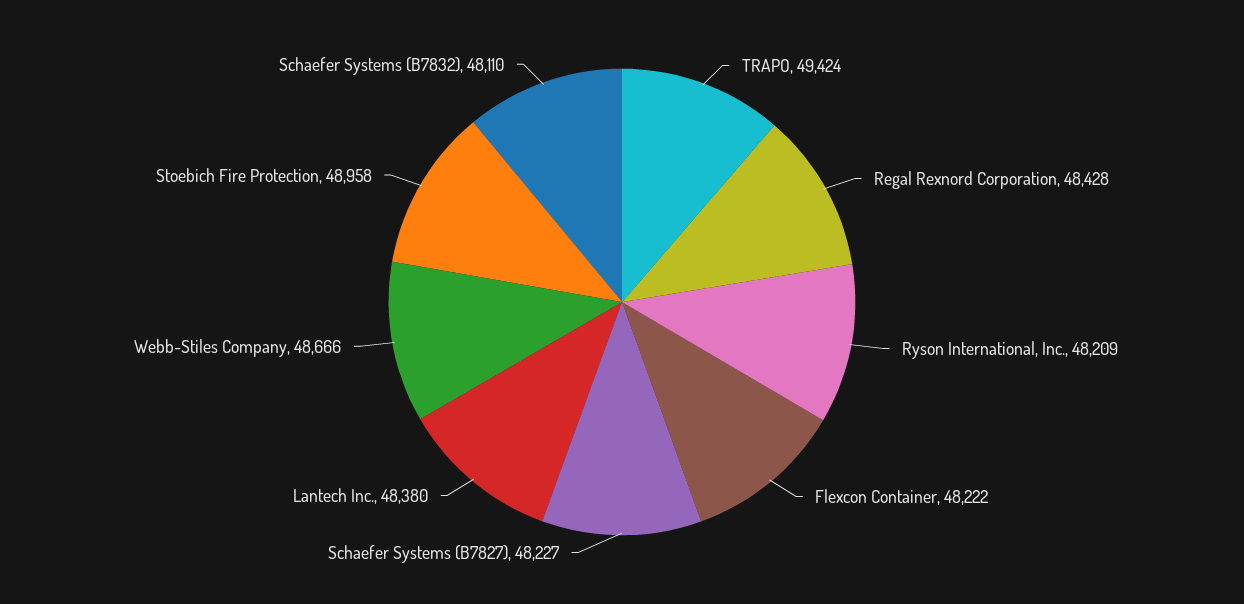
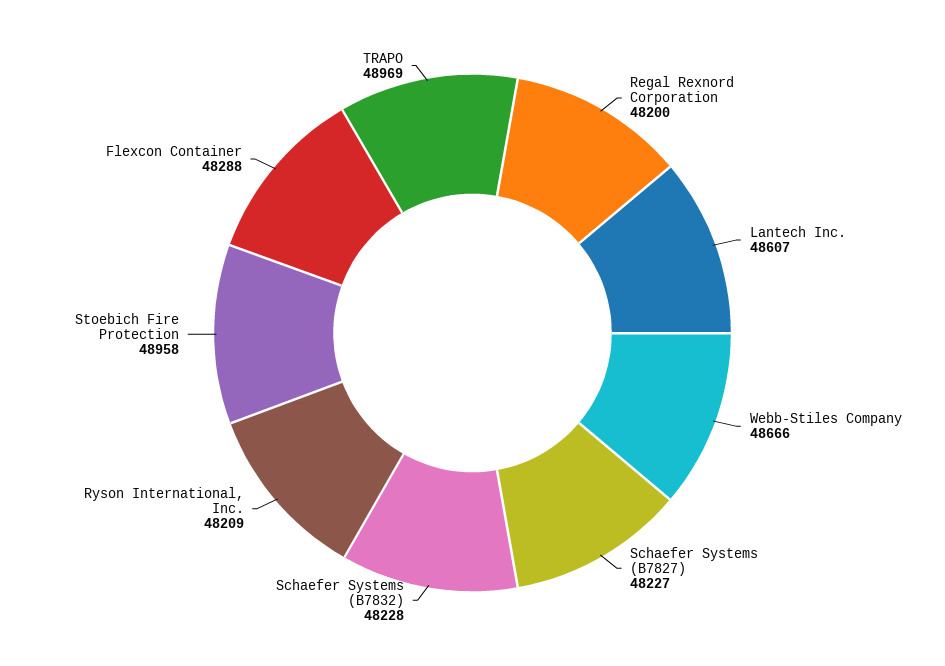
  {
-   "TRAPO": 49424,
+   "TRAPO": 48969,
-   "Regal Rexnord Corporation": 48428,
+   "Regal Rexnord Corporation": 48200,
    "Ryson International, Inc.": 48209,
-   "Flexcon Container": 48222,
+   "Flexcon Container": 48288,
    "Schaefer Systems (B7827)": 48227,
-   "Lantech Inc.": 48380,
+   "Lantech Inc.": 48607,
    "Webb-Stiles Company": 48666,
    "Stoebich Fire Protection": 48958,
-   "Schaefer Systems (B7832)": 48110
+   "Schaefer Systems (B7832)": 48228
  }

